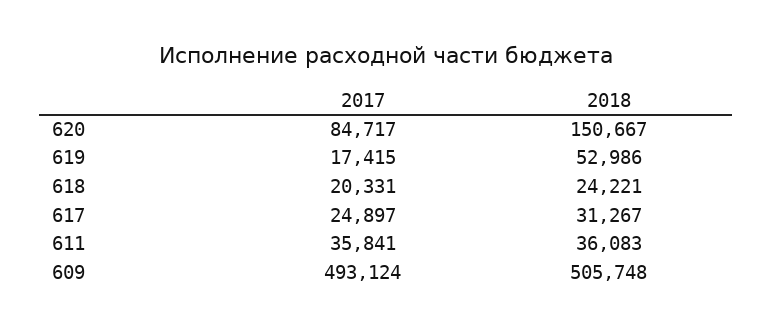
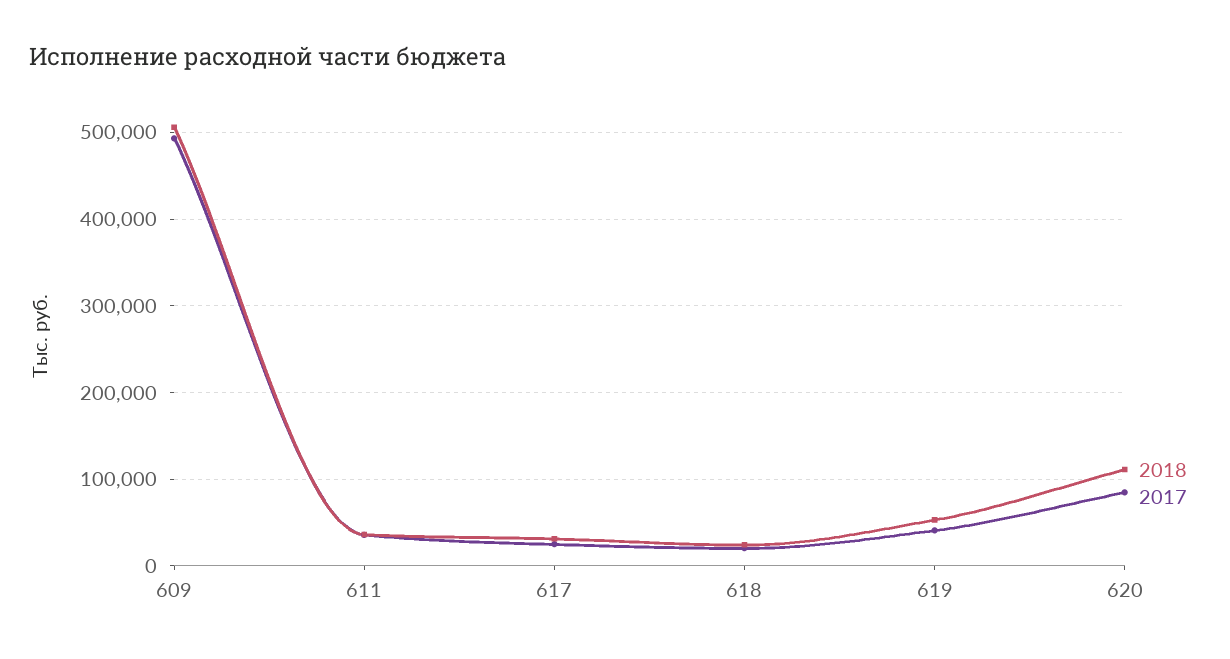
  {
    "2017": {
      "620": 84717,
-     "619": 17415,
+     "619": 40000,
      "618": 20331,
      "617": 24897,
      "611": 35841,
      "609": 493124
    },
    "2018": {
-     "620": 150667,
+     "620": 110000,
      "619": 52986,
      "618": 24221,
      "617": 31267,
      "611": 36083,
      "609": 505748
    }
  }

